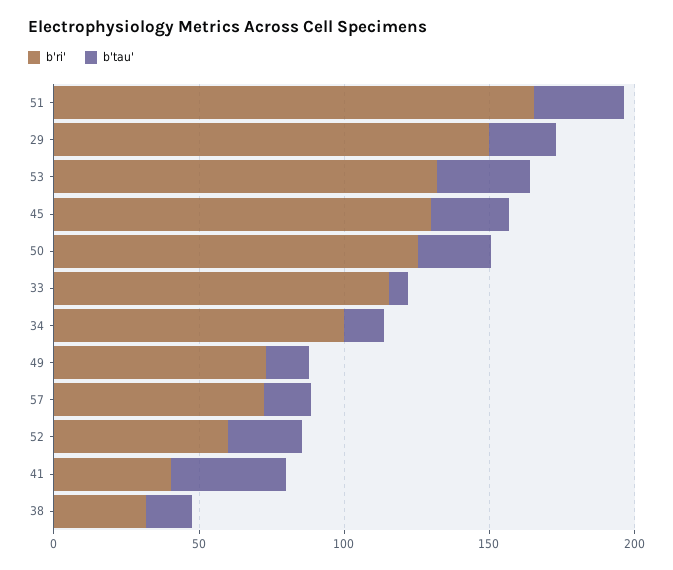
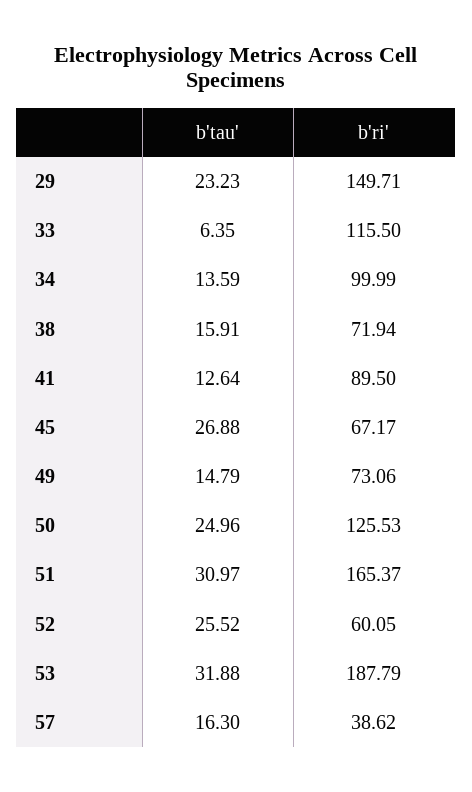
  {
    "b'ri'": {
      "51": 165.37,
      "29": 149.71,
-     "53": 130,
+     "53": 187.79,
-     "45": 130,
+     "45": 67.17,
      "50": 125.53,
      "33": 115.5,
      "34": 99.99,
      "49": 73.06,
-     "57": 70,
+     "57": 38.62,
      "52": 60.05,
-     "41": 40,
+     "41": 89.5,
-     "38": 30
+     "38": 71.94
    },
    "b'tau'": {
      "51": 30.97,
      "29": 23.23,
      "53": 31.88,
      "45": 26.88,
      "50": 24.96,
      "33": 6.35,
      "34": 13.59,
      "49": 14.79,
      "57": 16.3,
      "52": 25.52,
-     "41": 40,
+     "41": 12.64,
      "38": 15.91
    }
  }

